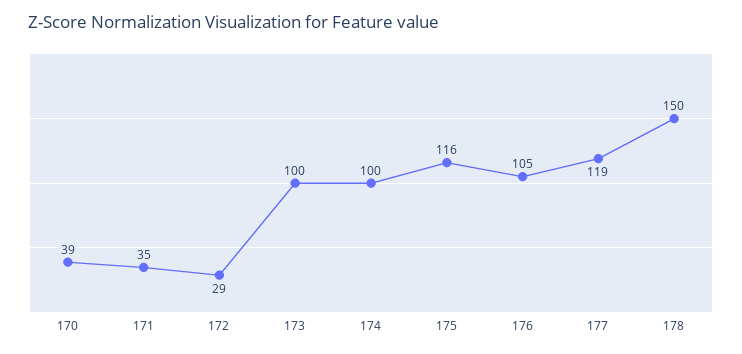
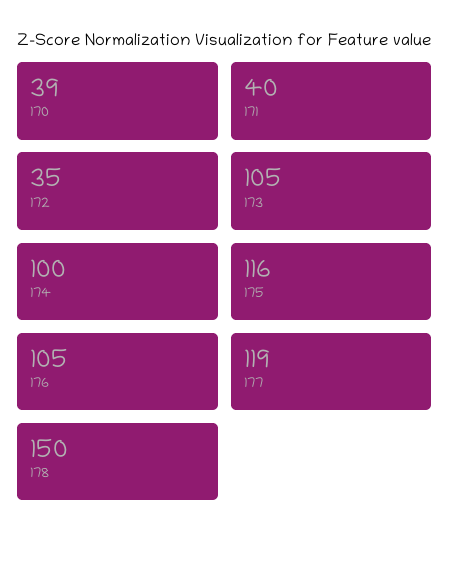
  {
    "170": 39,
-   "171": 35,
+   "171": 40,
-   "172": 29,
+   "172": 35,
-   "173": 100,
+   "173": 105,
    "174": 100,
    "175": 116,
    "176": 105,
    "177": 119,
    "178": 150
  }

